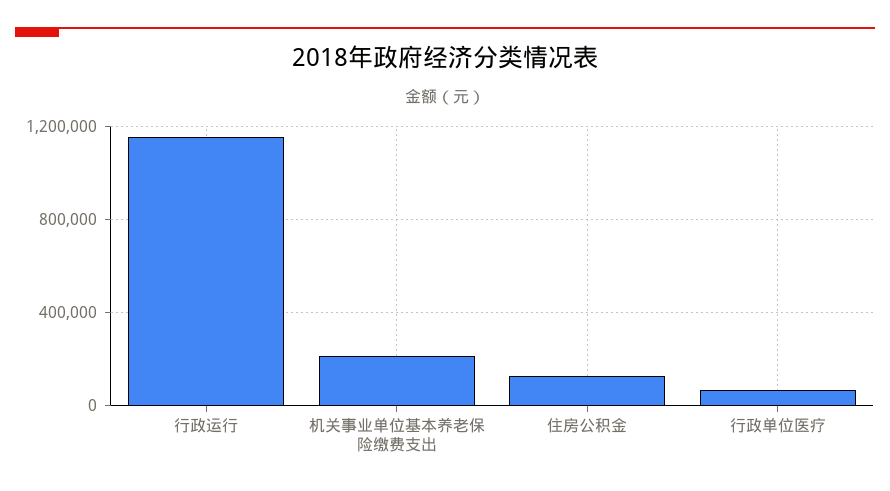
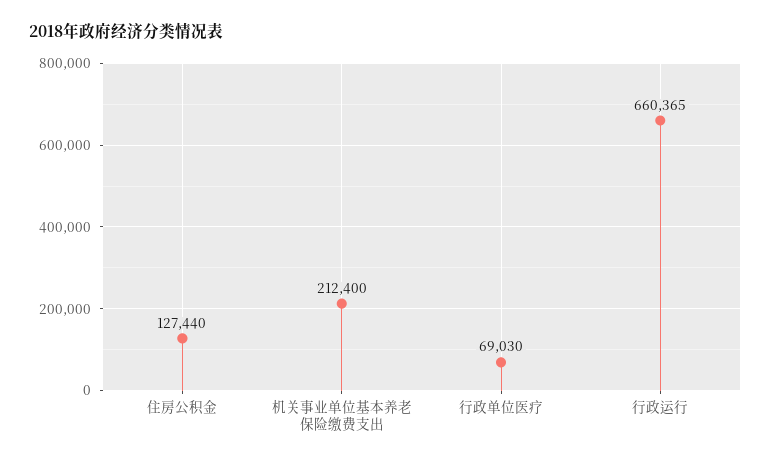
  {
-   "行政运行": 1150000,
+   "行政运行": 660365,
    "机关事业单位基本养老保险缴费支出": 212400,
    "住房公积金": 127440,
    "行政单位医疗": 69030
  }

